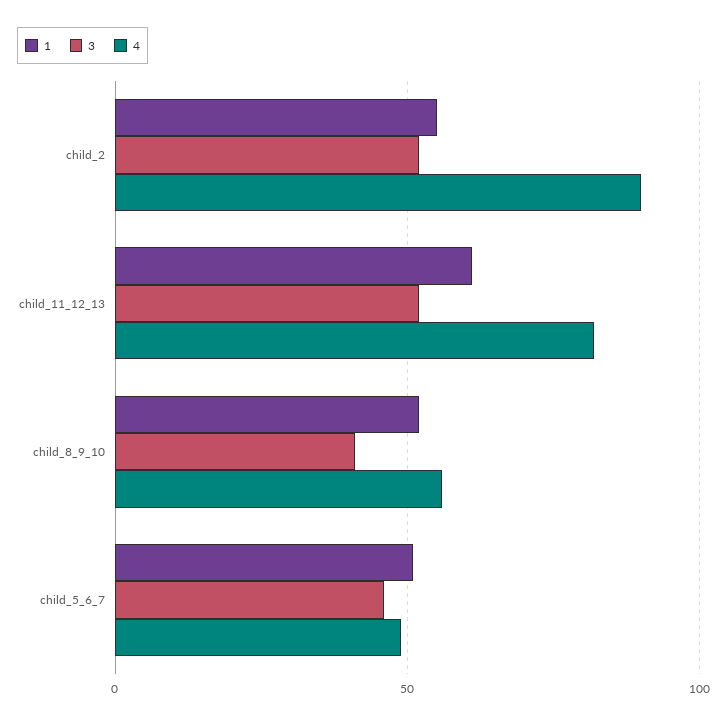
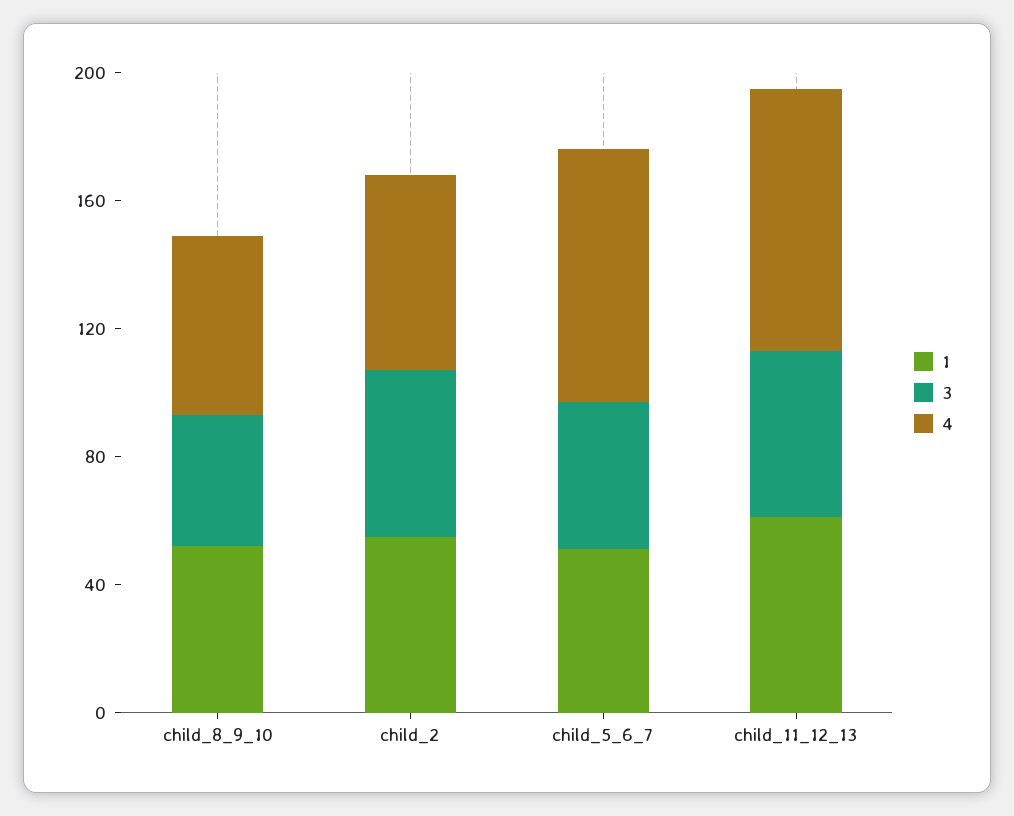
  {
    "1": {
      "child_2": 55,
      "child_11_12_13": 60,
      "child_8_9_10": 50,
      "child_5_6_7": 50
    },
    "3": {
      "child_2": 50,
      "child_11_12_13": 50,
      "child_8_9_10": 40,
      "child_5_6_7": 45
    },
    "4": {
-     "child_2": 90,
+     "child_2": 60,
      "child_11_12_13": 80,
      "child_8_9_10": 55,
-     "child_5_6_7": 50
+     "child_5_6_7": 80
    }
  }

